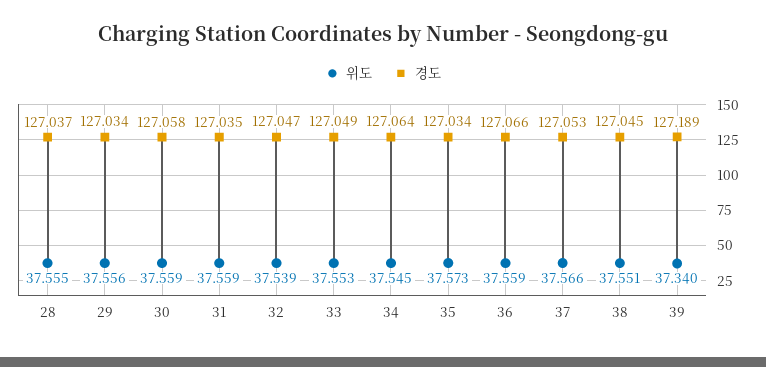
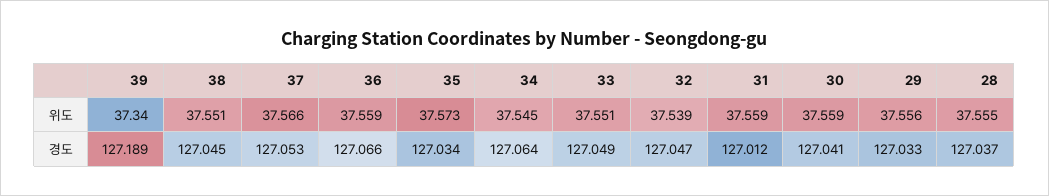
  {
    "위도": {
      "28": 37.555,
      "29": 37.556,
      "30": 37.559,
      "31": 37.559,
      "32": 37.539,
-     "33": 37.553,
+     "33": 37.551,
      "34": 37.545,
      "35": 37.573,
      "36": 37.559,
      "37": 37.566,
      "38": 37.551,
      "39": 37.34
    },
    "경도": {
      "28": 127.037,
-     "29": 127.034,
+     "29": 127.033,
-     "30": 127.058,
+     "30": 127.041,
-     "31": 127.035,
+     "31": 127.012,
      "32": 127.047,
      "33": 127.049,
      "34": 127.064,
      "35": 127.034,
      "36": 127.066,
      "37": 127.053,
      "38": 127.045,
      "39": 127.189
    }
  }

